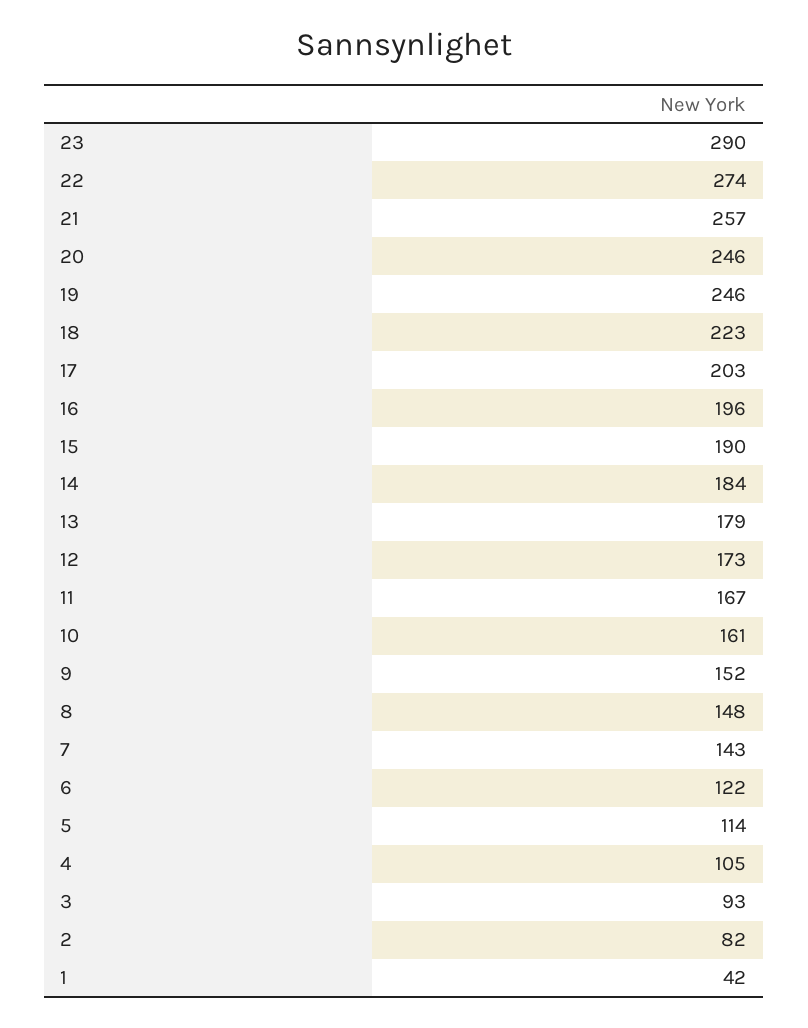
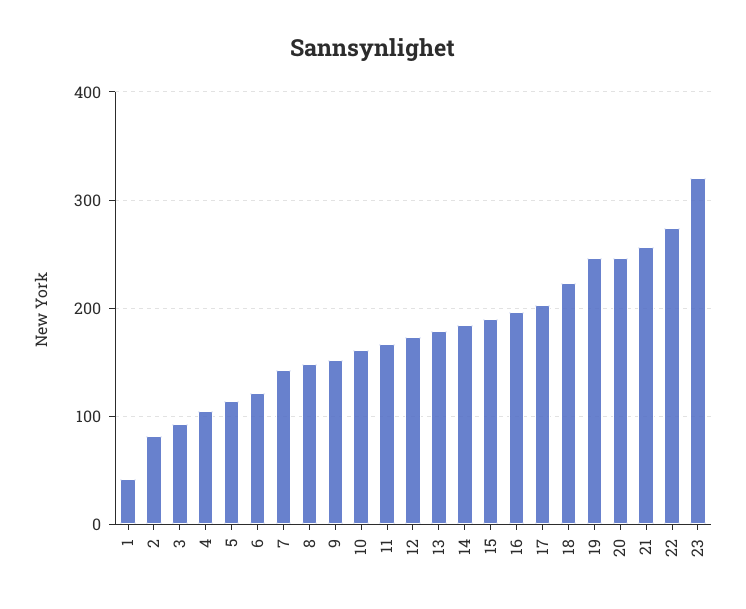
  {
-   "23": 290,
+   "23": 320,
    "22": 274,
    "21": 257,
    "20": 246,
    "19": 246,
    "18": 223,
    "17": 203,
    "16": 196,
    "15": 190,
    "14": 184,
    "13": 179,
    "12": 173,
    "11": 167,
    "10": 161,
    "9": 152,
    "8": 148,
    "7": 143,
    "6": 122,
    "5": 114,
    "4": 105,
    "3": 93,
    "2": 82,
    "1": 42
  }

